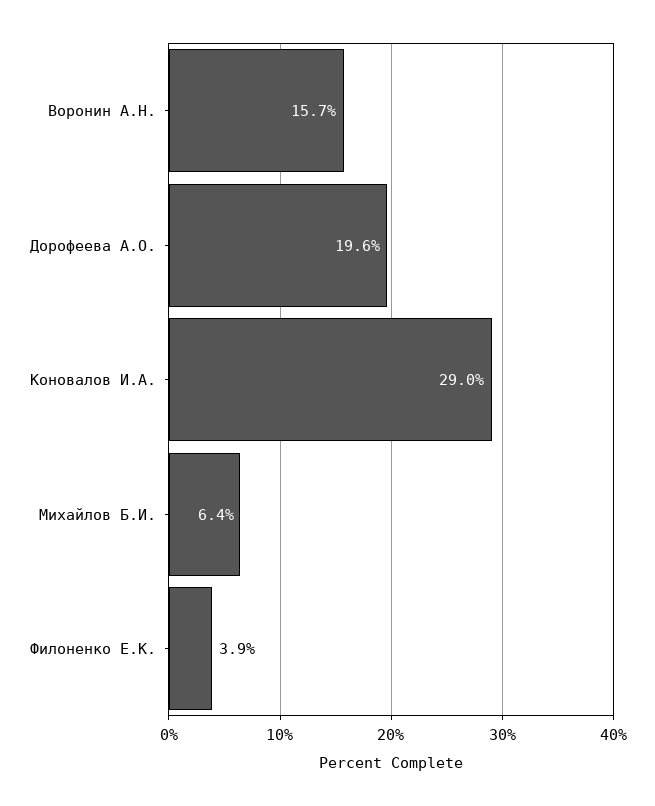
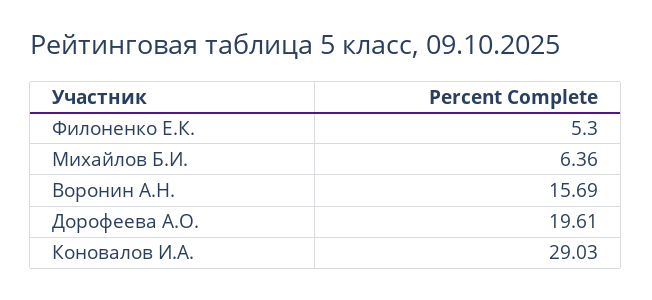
  {
    "Воронин А.Н.": 15.69,
    "Дорофеева А.О.": 19.61,
    "Коновалов И.А.": 29.03,
    "Михайлов Б.И.": 6.36,
-   "Филоненко Е.К.": 3.9
+   "Филоненко Е.К.": 5.3
  }

